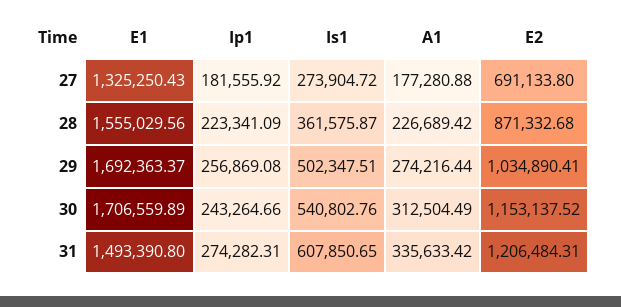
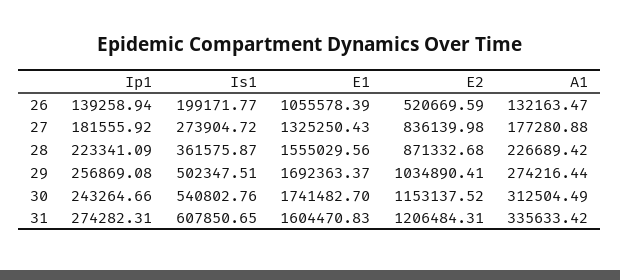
  {
    "E1": {
      "27": 1325250.43,
      "28": 1555029.56,
      "29": 1692363.37,
-     "30": 1706559.89,
+     "30": 1741482.7,
-     "31": 1493390.8
+     "31": 1604470.83,
+     "26": 1055578.39
    },
    "Ip1": {
      "27": 181555.92,
      "28": 223341.09,
      "29": 256869.08,
      "30": 243264.66,
-     "31": 274282.31
+     "31": 274282.31,
+     "26": 139258.94
    },
    "Is1": {
      "27": 273904.72,
      "28": 361575.87,
      "29": 502347.51,
      "30": 540802.76,
-     "31": 607850.65
+     "31": 607850.65,
+     "26": 199171.77
    },
    "A1": {
      "27": 177280.88,
      "28": 226689.42,
      "29": 274216.44,
      "30": 312504.49,
-     "31": 335633.42
+     "31": 335633.42,
+     "26": 132163.47
    },
    "E2": {
-     "27": 691133.8,
+     "27": 836139.98,
      "28": 871332.68,
      "29": 1034890.41,
      "30": 1153137.52,
-     "31": 1206484.31
+     "31": 1206484.31,
+     "26": 520669.59
    }
  }

